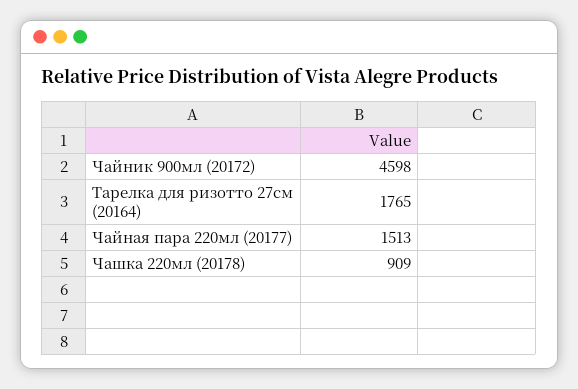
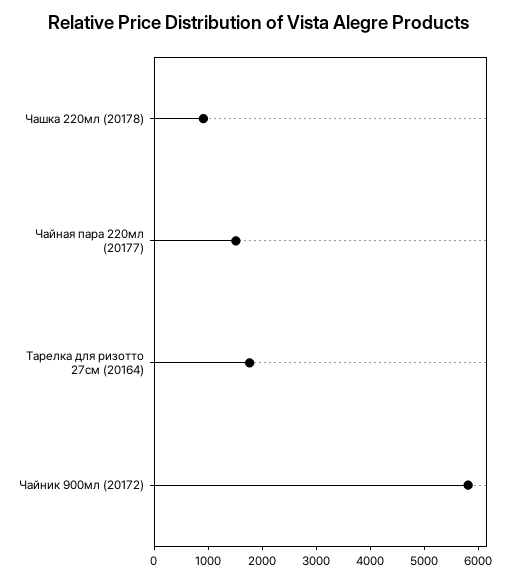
  {
-   "Чайник 900мл (20172)": 4598,
+   "Чайник 900мл (20172)": 5800,
    "Тарелка для ризотто 27см (20164)": 1765,
    "Чайная пара 220мл (20177)": 1513,
    "Чашка 220мл (20178)": 909
  }

